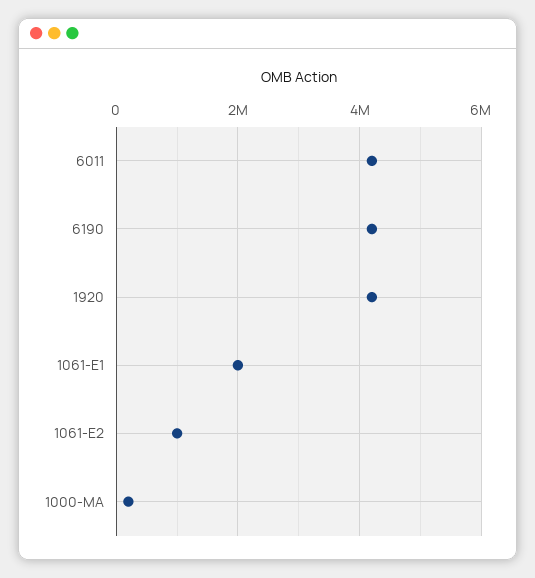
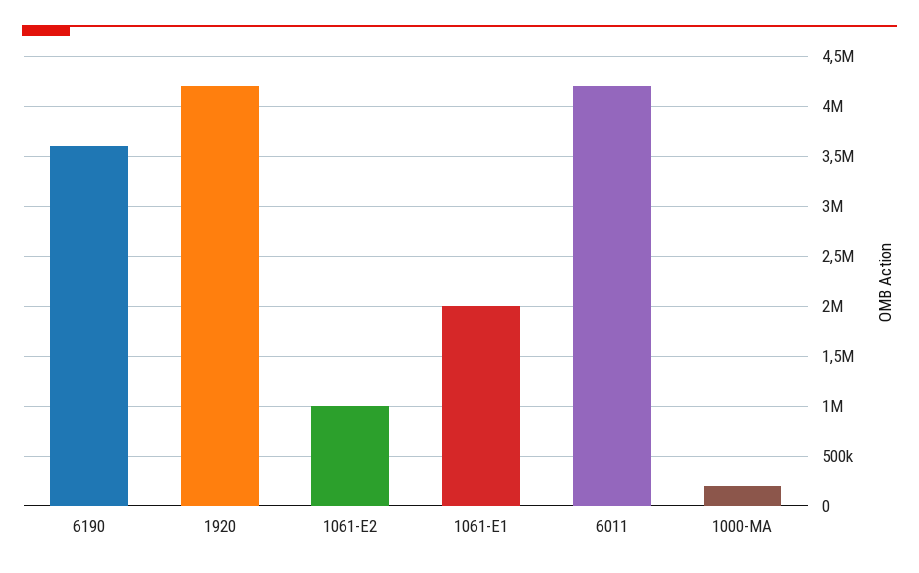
  {
    "6011": 4200000,
-   "6190": 4200000,
+   "6190": 3600000,
    "1920": 4200000,
    "1061-E1": 2000000,
    "1061-E2": 1000000,
    "1000-MA": 200000
  }

